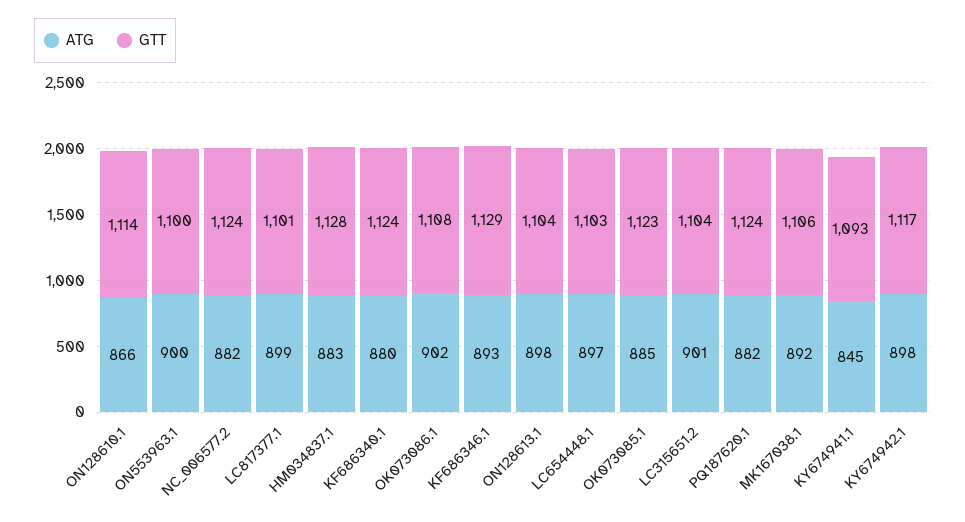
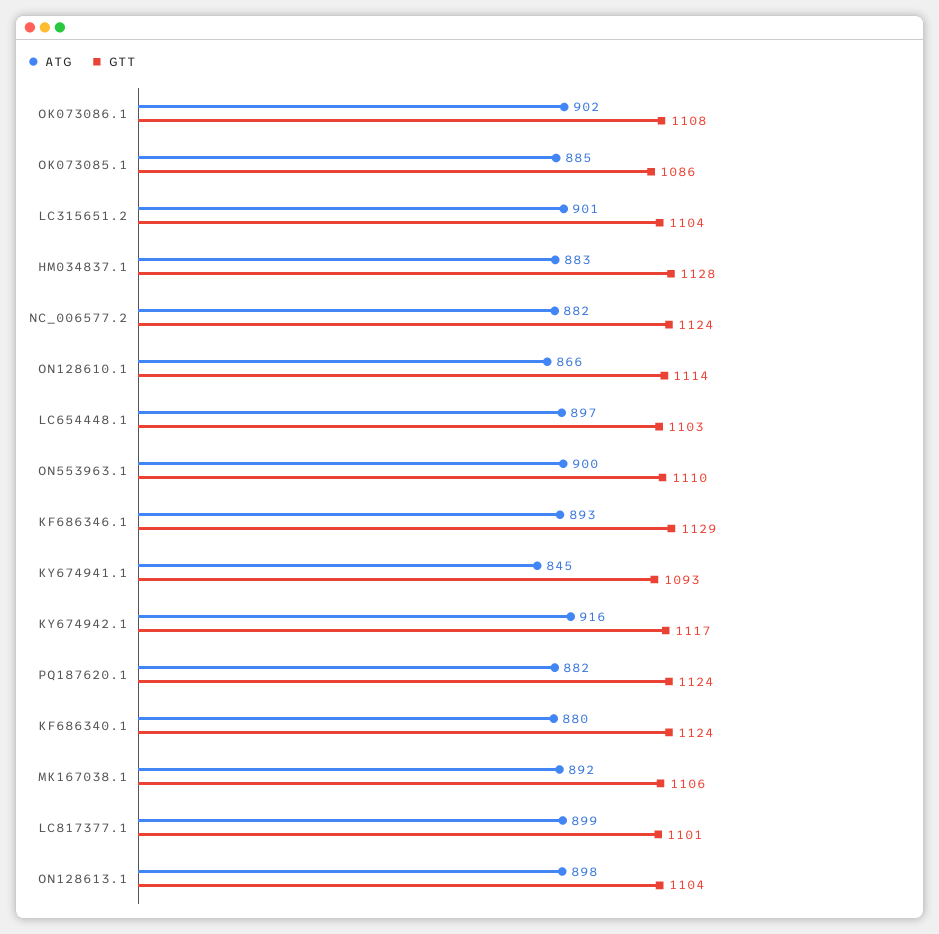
  {
    "ATG": {
      "ON128610.1": 866,
      "ON553963.1": 900,
      "NC_006577.2": 882,
      "LC817377.1": 899,
      "HM034837.1": 883,
      "KF686340.1": 880,
      "OK073086.1": 902,
      "KF686346.1": 893,
      "ON128613.1": 898,
      "LC654448.1": 897,
      "OK073085.1": 885,
      "LC315651.2": 901,
      "PQ187620.1": 882,
      "MK167038.1": 892,
      "KY674941.1": 845,
-     "KY674942.1": 898
+     "KY674942.1": 916
    },
    "GTT": {
      "ON128610.1": 1114,
-     "ON553963.1": 1100,
+     "ON553963.1": 1110,
      "NC_006577.2": 1124,
      "LC817377.1": 1101,
      "HM034837.1": 1128,
      "KF686340.1": 1124,
      "OK073086.1": 1108,
      "KF686346.1": 1129,
      "ON128613.1": 1104,
      "LC654448.1": 1103,
-     "OK073085.1": 1123,
+     "OK073085.1": 1086,
      "LC315651.2": 1104,
      "PQ187620.1": 1124,
      "MK167038.1": 1106,
      "KY674941.1": 1093,
      "KY674942.1": 1117
    }
  }

